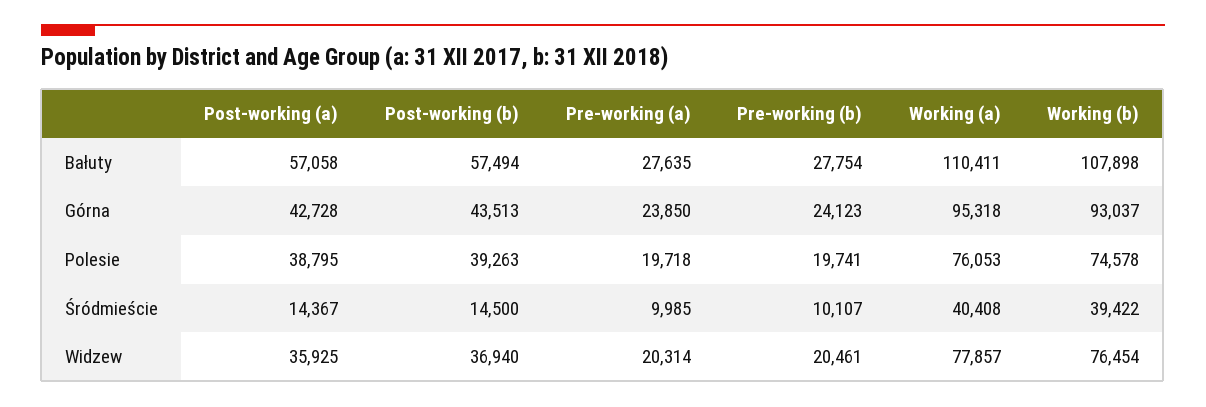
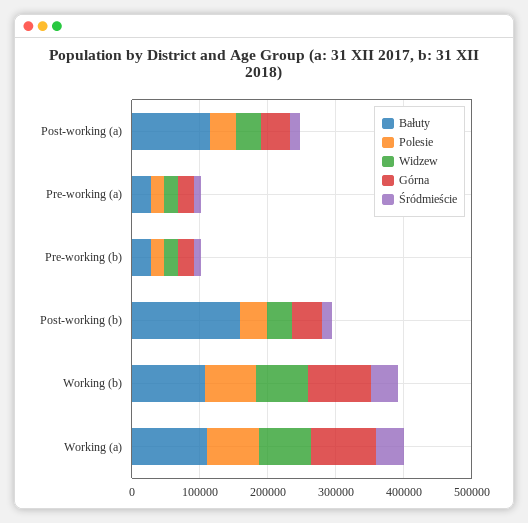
  {
    "Bałuty": {
-     "Post-working (a)": 57058,
+     "Post-working (a)": 120000,
-     "Post-working (b)": 57494,
+     "Post-working (b)": 160000,
      "Pre-working (a)": 27635,
      "Pre-working (b)": 27754,
      "Working (a)": 110411,
      "Working (b)": 107898
    },
    "Górna": {
      "Post-working (a)": 42728,
      "Post-working (b)": 43513,
      "Pre-working (a)": 23850,
      "Pre-working (b)": 24123,
      "Working (a)": 95318,
      "Working (b)": 93037
    },
    "Polesie": {
      "Post-working (a)": 38795,
      "Post-working (b)": 39263,
      "Pre-working (a)": 19718,
      "Pre-working (b)": 19741,
      "Working (a)": 76053,
      "Working (b)": 74578
    },
    "Śródmieście": {
      "Post-working (a)": 14367,
      "Post-working (b)": 14500,
      "Pre-working (a)": 9985,
      "Pre-working (b)": 10107,
      "Working (a)": 40408,
      "Working (b)": 39422
    },
    "Widzew": {
      "Post-working (a)": 35925,
      "Post-working (b)": 36940,
      "Pre-working (a)": 20314,
      "Pre-working (b)": 20461,
      "Working (a)": 77857,
      "Working (b)": 76454
    }
  }

